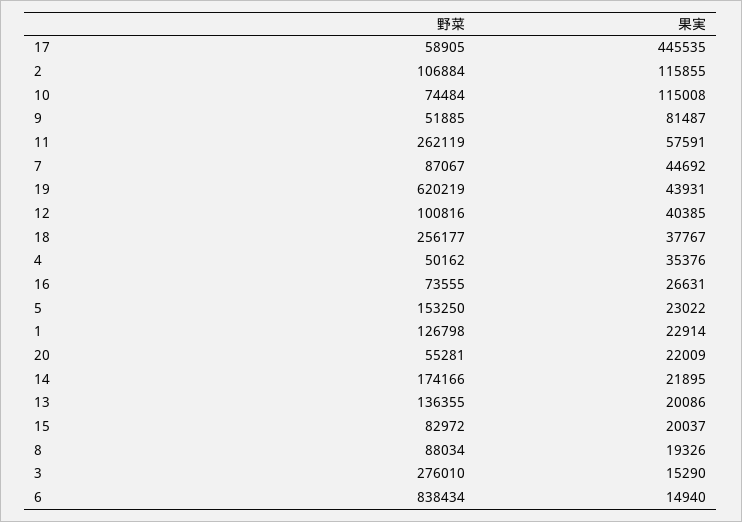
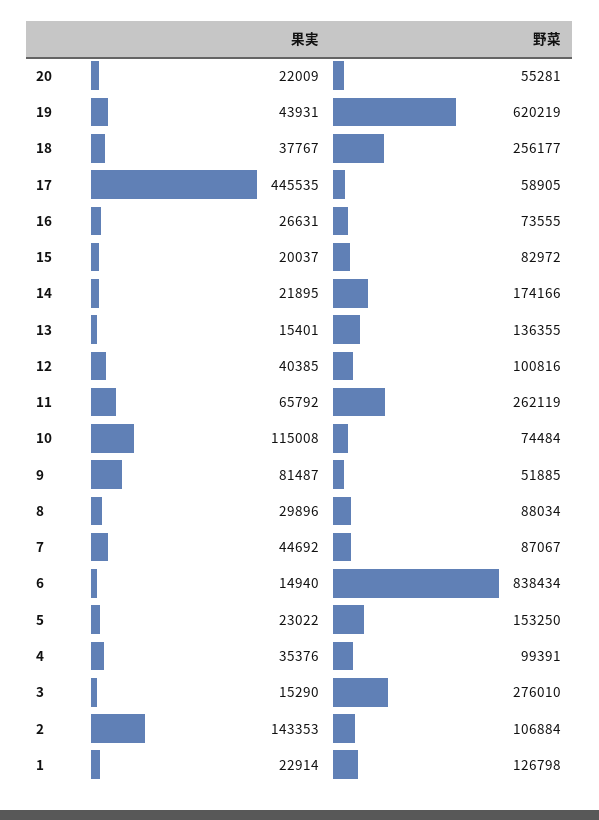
  {
    "野菜": {
      "17": 58905,
      "2": 106884,
      "10": 74484,
      "9": 51885,
      "11": 262119,
      "7": 87067,
      "19": 620219,
      "12": 100816,
      "18": 256177,
-     "4": 50162,
+     "4": 99391,
      "16": 73555,
      "5": 153250,
      "1": 126798,
      "20": 55281,
      "14": 174166,
      "13": 136355,
      "15": 82972,
      "8": 88034,
      "3": 276010,
      "6": 838434
    },
    "果実": {
      "17": 445535,
-     "2": 115855,
+     "2": 143353,
      "10": 115008,
      "9": 81487,
-     "11": 57591,
+     "11": 65792,
      "7": 44692,
      "19": 43931,
      "12": 40385,
      "18": 37767,
      "4": 35376,
      "16": 26631,
      "5": 23022,
      "1": 22914,
      "20": 22009,
      "14": 21895,
-     "13": 20086,
+     "13": 15401,
      "15": 20037,
-     "8": 19326,
+     "8": 29896,
      "3": 15290,
      "6": 14940
    }
  }

